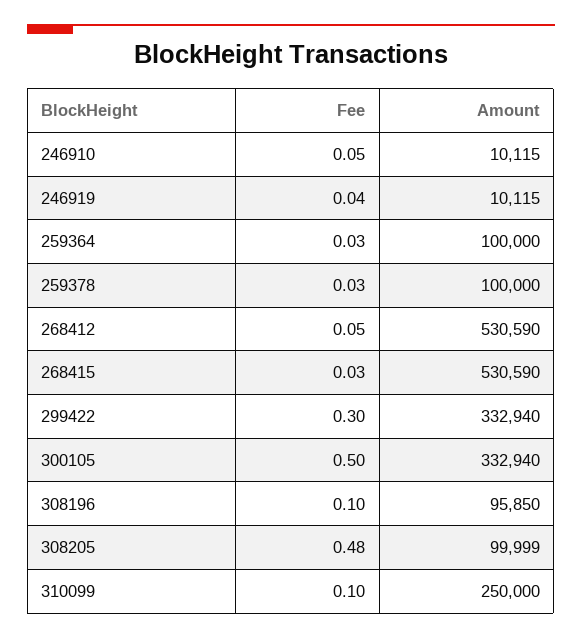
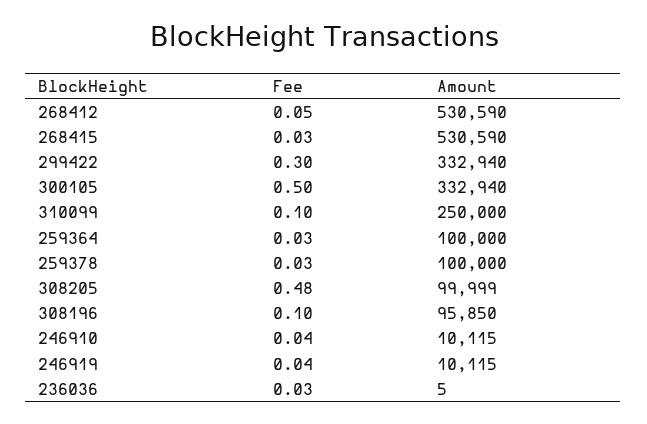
  {
    "Fee": {
-     "246910": 0.05,
+     "246910": 0.04,
      "246919": 0.04,
      "259364": 0.03,
      "259378": 0.03,
      "268412": 0.05,
      "268415": 0.03,
      "299422": 0.3,
      "300105": 0.5,
      "308196": 0.1,
      "308205": 0.48,
-     "310099": 0.1
+     "310099": 0.1,
+     "236036": 0.03
    },
    "Amount": {
      "246910": 10115,
      "246919": 10115,
      "259364": 100000,
      "259378": 100000,
      "268412": 530590,
      "268415": 530590,
      "299422": 332940,
      "300105": 332940,
      "308196": 95850,
      "308205": 99999,
-     "310099": 250000
+     "310099": 250000,
+     "236036": 5
    }
  }

